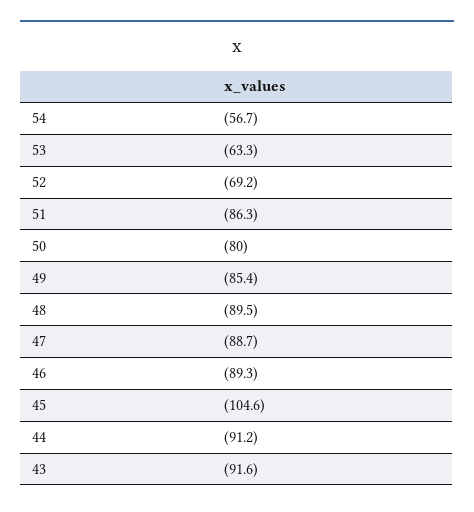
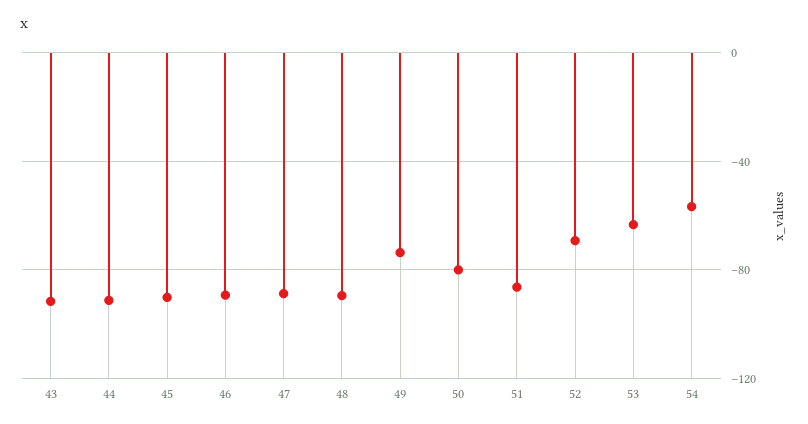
  {
    "54": -56.7,
    "53": -63.3,
    "52": -69.2,
    "51": -86.3,
    "50": -80,
-   "49": -85.4,
+   "49": -75,
    "48": -89.5,
    "47": -88.7,
    "46": -89.3,
-   "45": -104.6,
+   "45": -90,
    "44": -91.2,
    "43": -91.6
  }

